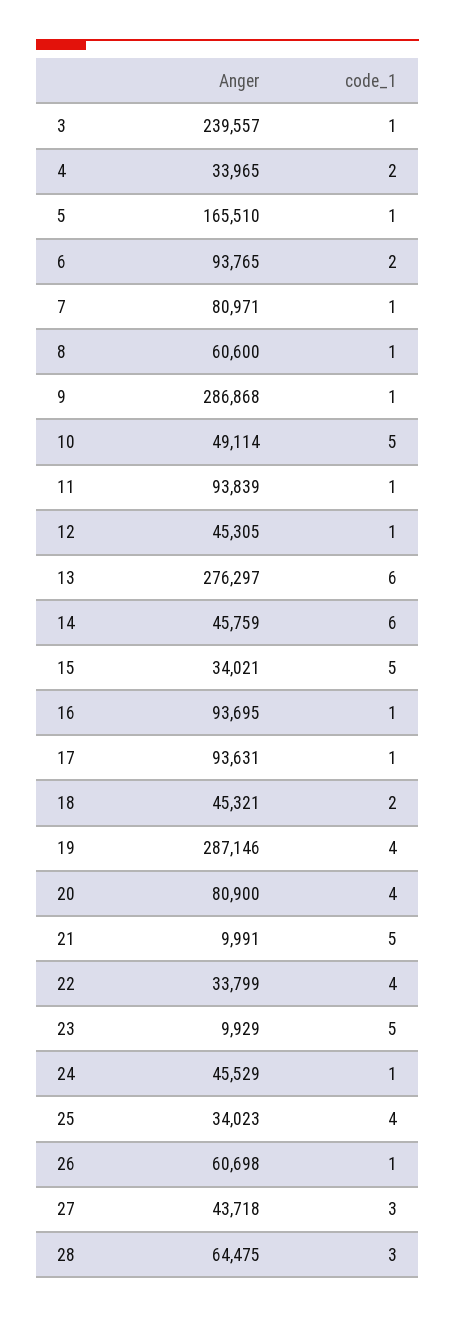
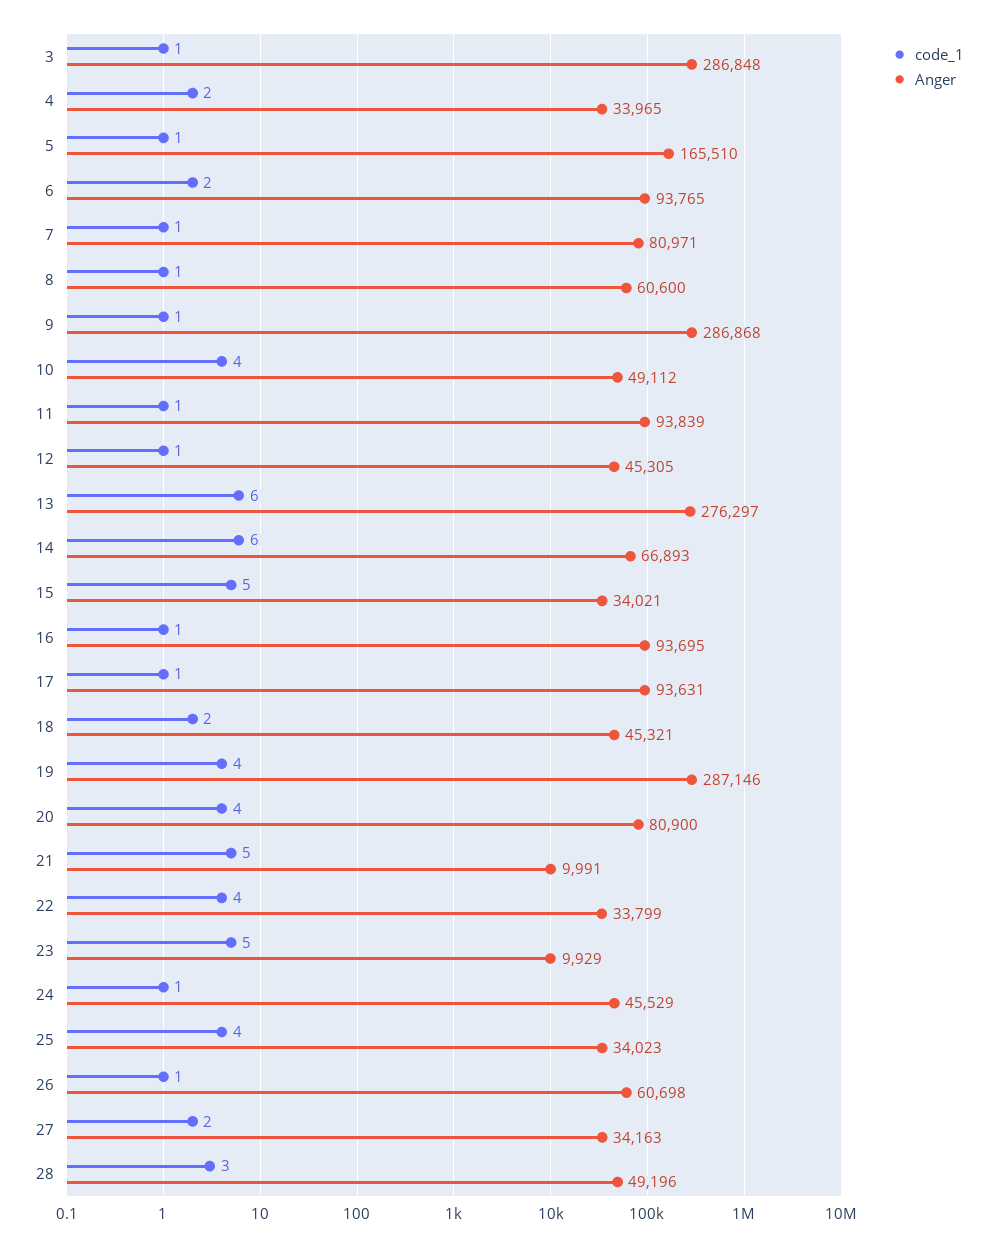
  {
    "Anger": {
-     "3": 239557,
+     "3": 286848,
      "4": 33965,
      "5": 165510,
      "6": 93765,
      "7": 80971,
      "8": 60600,
      "9": 286868,
-     "10": 49114,
+     "10": 49112,
      "11": 93839,
      "12": 45305,
      "13": 276297,
-     "14": 45759,
+     "14": 66893,
      "15": 34021,
      "16": 93695,
      "17": 93631,
      "18": 45321,
      "19": 287146,
      "20": 80900,
      "21": 9991,
      "22": 33799,
      "23": 9929,
      "24": 45529,
      "25": 34023,
      "26": 60698,
-     "27": 43718,
+     "27": 34163,
-     "28": 64475
+     "28": 49196
    },
    "code_1": {
      "3": 1,
      "4": 2,
      "5": 1,
      "6": 2,
      "7": 1,
      "8": 1,
      "9": 1,
-     "10": 5,
+     "10": 4,
      "11": 1,
      "12": 1,
      "13": 6,
      "14": 6,
      "15": 5,
      "16": 1,
      "17": 1,
      "18": 2,
      "19": 4,
      "20": 4,
      "21": 5,
      "22": 4,
      "23": 5,
      "24": 1,
      "25": 4,
      "26": 1,
-     "27": 3,
+     "27": 2,
      "28": 3
    }
  }

